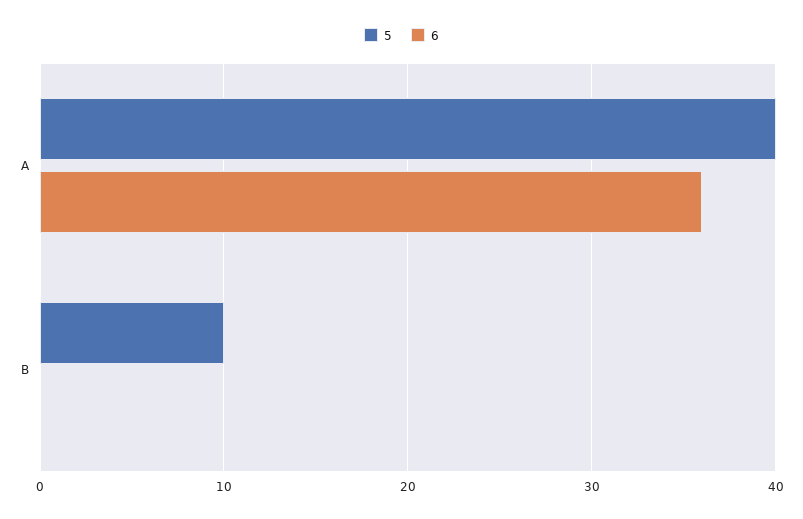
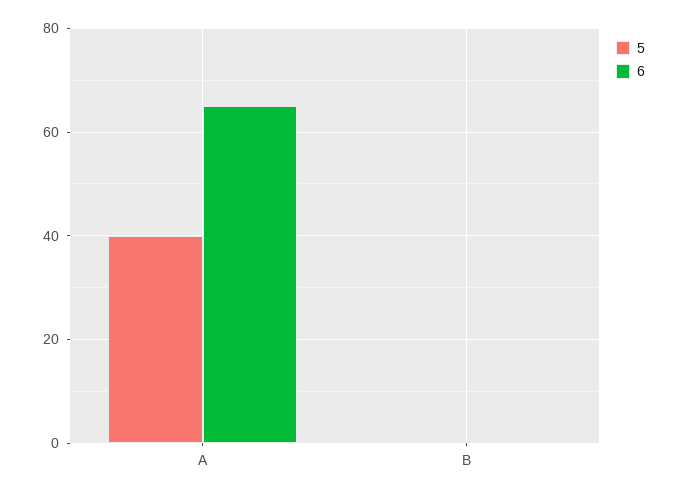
  {
    "5": {
      "A": 40,
-     "B": 10
+     "B": 0
    },
    "6": {
-     "A": 36,
+     "A": 65,
      "B": 0
    }
  }

